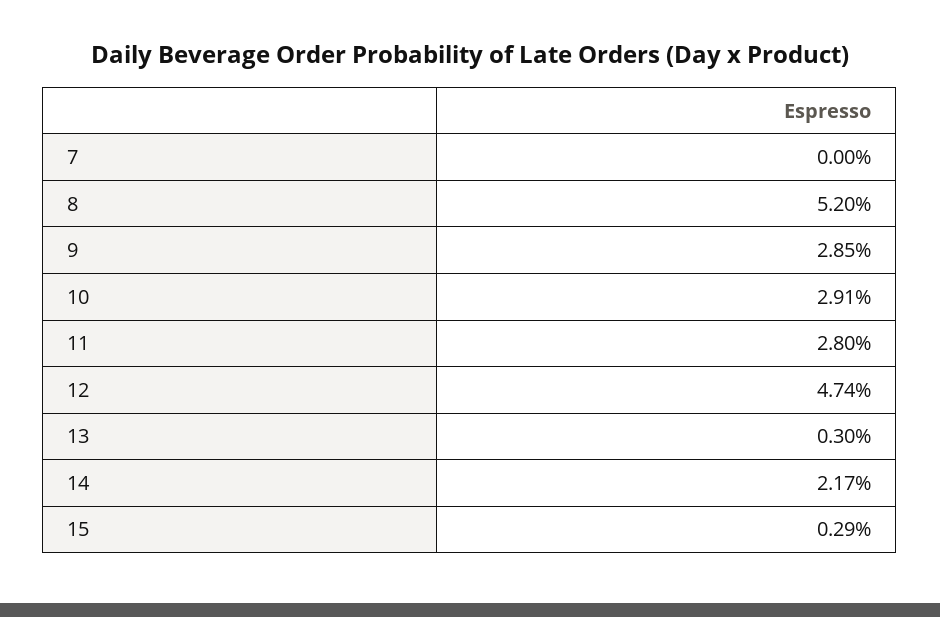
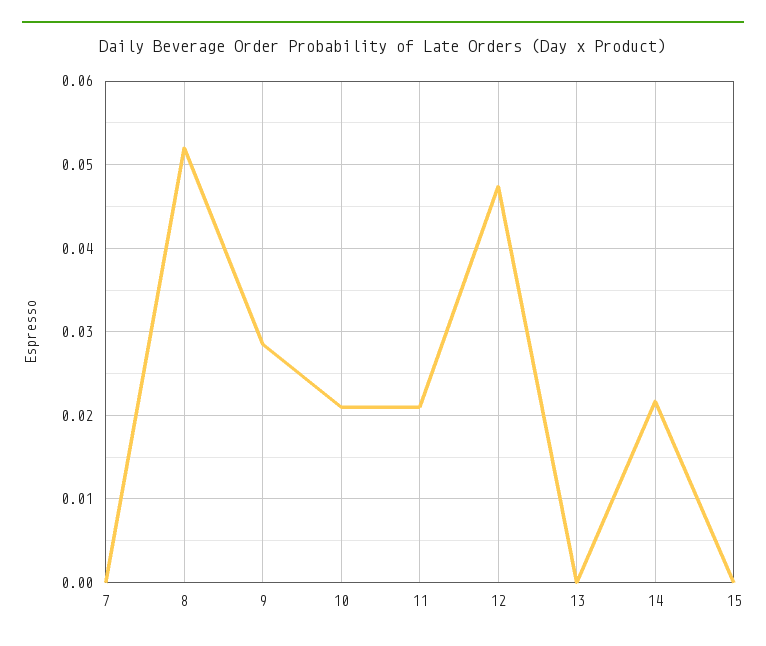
  {
    "7": 0,
    "8": 0.052,
    "9": 0.0285,
-   "10": 0.0291,
+   "10": 0.021,
-   "11": 0.028,
+   "11": 0.021,
    "12": 0.0474,
-   "13": 0.003,
+   "13": 0,
    "14": 0.0217,
-   "15": 0.0029
+   "15": 0
  }

